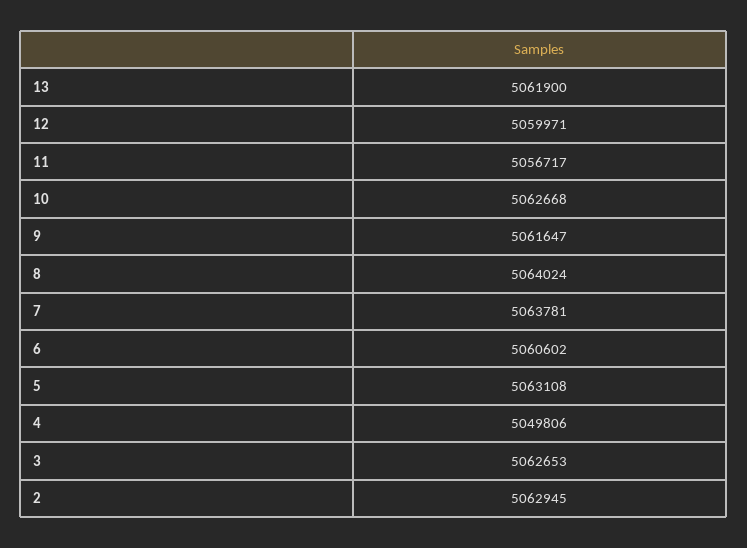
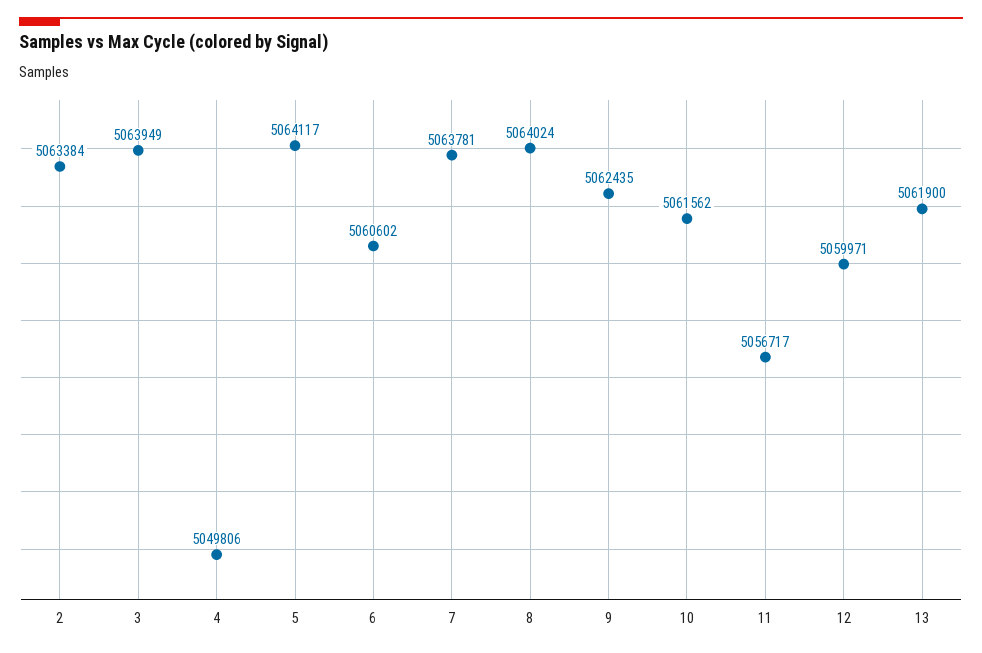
  {
    "13": 5061900,
    "12": 5059971,
    "11": 5056717,
-   "10": 5062668,
+   "10": 5061562,
-   "9": 5061647,
+   "9": 5062435,
    "8": 5064024,
    "7": 5063781,
    "6": 5060602,
-   "5": 5063108,
+   "5": 5064117,
    "4": 5049806,
-   "3": 5062653,
+   "3": 5063949,
-   "2": 5062945
+   "2": 5063384
  }

